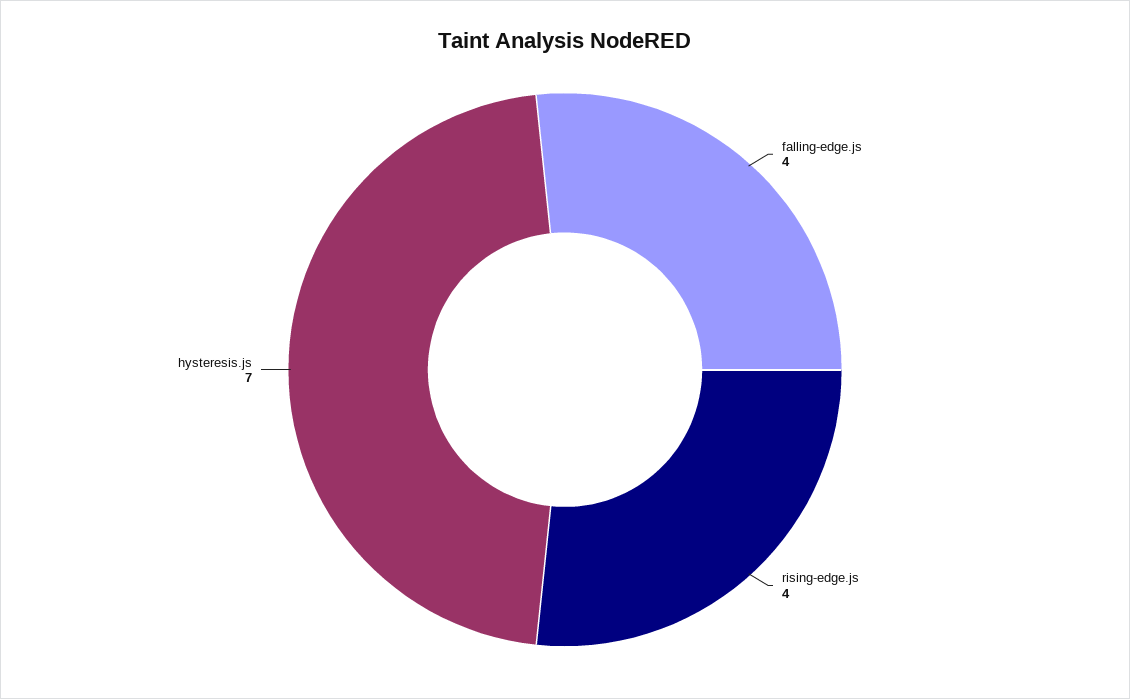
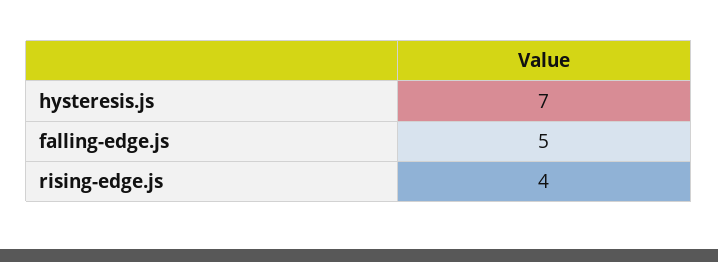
  {
-   "falling-edge.js": 4,
+   "falling-edge.js": 5,
    "rising-edge.js": 4,
    "hysteresis.js": 7
  }

